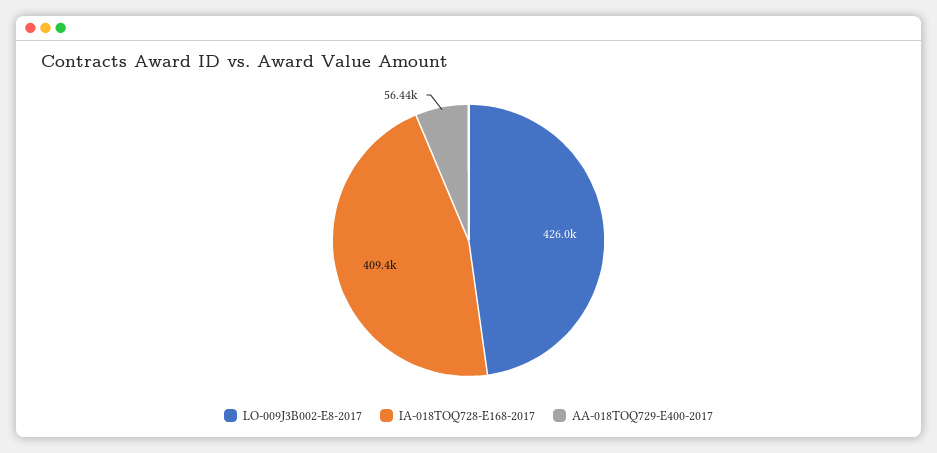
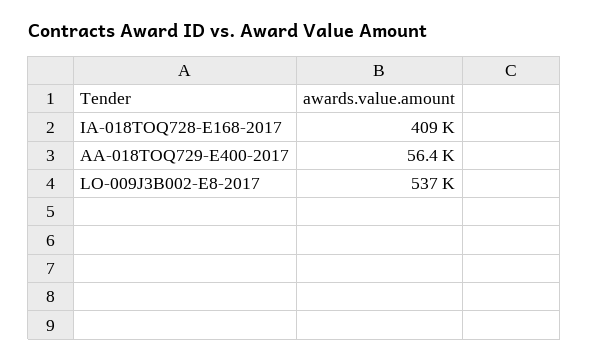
  {
-   "LO-009J3B002-E8-2017": 426000,
+   "LO-009J3B002-E8-2017": 537000,
    "IA-018TOQ728-E168-2017": 409400,
    "AA-018TOQ729-E400-2017": 56440
  }

